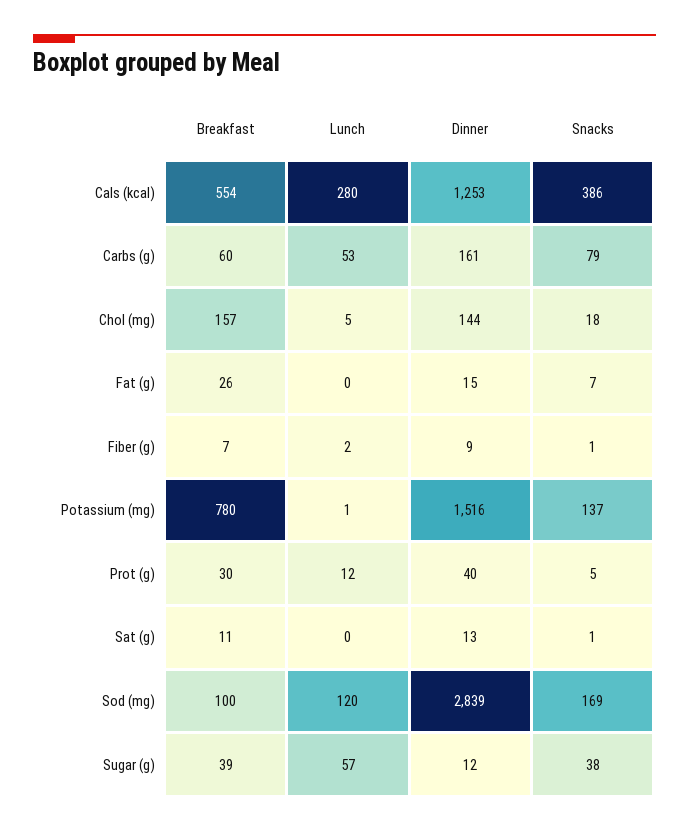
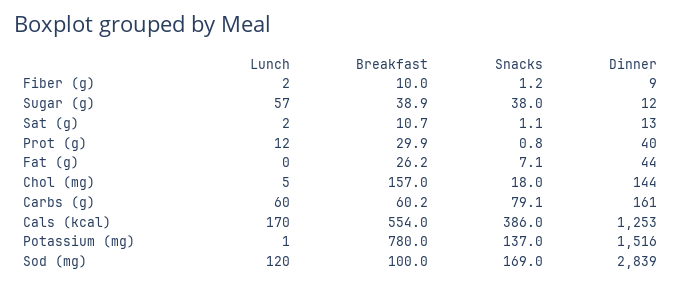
  {
    "Breakfast": {
      "Cals (kcal)": 554,
      "Carbs (g)": 60.2,
      "Chol (mg)": 157,
      "Fat (g)": 26.2,
-     "Fiber (g)": 7,
+     "Fiber (g)": 10,
      "Potassium (mg)": 780,
      "Prot (g)": 29.9,
      "Sat (g)": 10.7,
      "Sod (mg)": 100,
      "Sugar (g)": 38.9
    },
    "Lunch": {
-     "Cals (kcal)": 280,
+     "Cals (kcal)": 170,
-     "Carbs (g)": 53,
+     "Carbs (g)": 60,
      "Chol (mg)": 5,
      "Fat (g)": 0,
      "Fiber (g)": 2,
      "Potassium (mg)": 1,
      "Prot (g)": 12,
-     "Sat (g)": 0,
+     "Sat (g)": 2,
      "Sod (mg)": 120,
      "Sugar (g)": 57
    },
    "Dinner": {
      "Cals (kcal)": 1253,
      "Carbs (g)": 161,
      "Chol (mg)": 144,
-     "Fat (g)": 15,
+     "Fat (g)": 44,
      "Fiber (g)": 9,
      "Potassium (mg)": 1516,
      "Prot (g)": 40,
      "Sat (g)": 13,
      "Sod (mg)": 2839,
      "Sugar (g)": 12
    },
    "Snacks": {
      "Cals (kcal)": 386,
      "Carbs (g)": 79.1,
      "Chol (mg)": 18,
      "Fat (g)": 7.1,
      "Fiber (g)": 1.2,
      "Potassium (mg)": 137,
-     "Prot (g)": 5,
+     "Prot (g)": 0.8,
      "Sat (g)": 1.1,
      "Sod (mg)": 169,
      "Sugar (g)": 38
    }
  }

